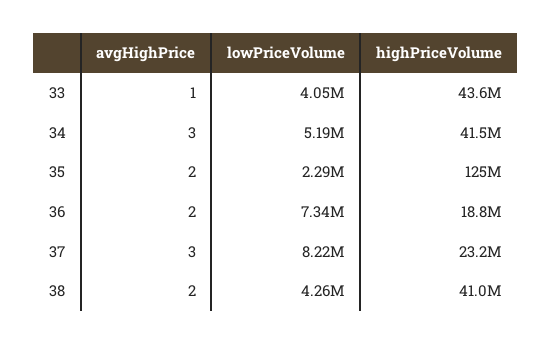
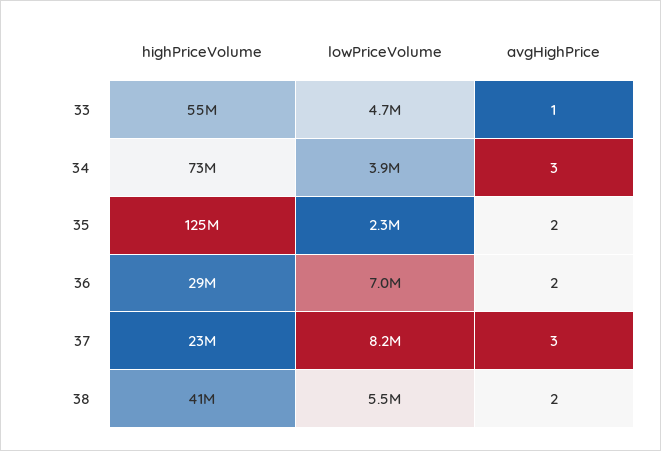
  {
    "avgHighPrice": {
      "33": 1,
      "34": 3,
      "35": 2,
      "36": 2,
      "37": 3,
      "38": 2
    },
    "lowPriceVolume": {
-     "33": 4050000,
+     "33": 4700000,
-     "34": 5190000,
+     "34": 3900000,
      "35": 2290000,
-     "36": 7340000,
+     "36": 7000000,
      "37": 8220000,
-     "38": 4260000
+     "38": 5500000
    },
    "highPriceVolume": {
-     "33": 43600000,
+     "33": 55000000,
-     "34": 41500000,
+     "34": 73000000,
      "35": 125000000,
-     "36": 18800000,
+     "36": 29000000,
      "37": 23200000,
      "38": 41000000
    }
  }

